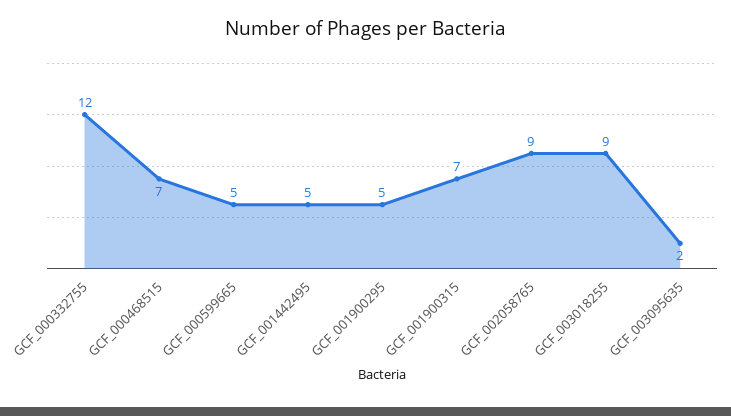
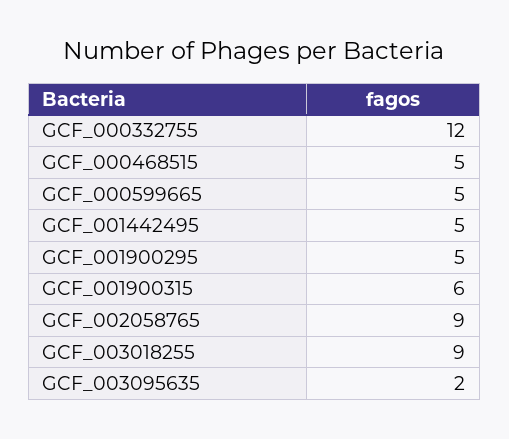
  {
    "GCF_000332755": 12,
-   "GCF_000468515": 7,
+   "GCF_000468515": 5,
    "GCF_000599665": 5,
    "GCF_001442495": 5,
    "GCF_001900295": 5,
-   "GCF_001900315": 7,
+   "GCF_001900315": 6,
    "GCF_002058765": 9,
    "GCF_003018255": 9,
    "GCF_003095635": 2
  }

